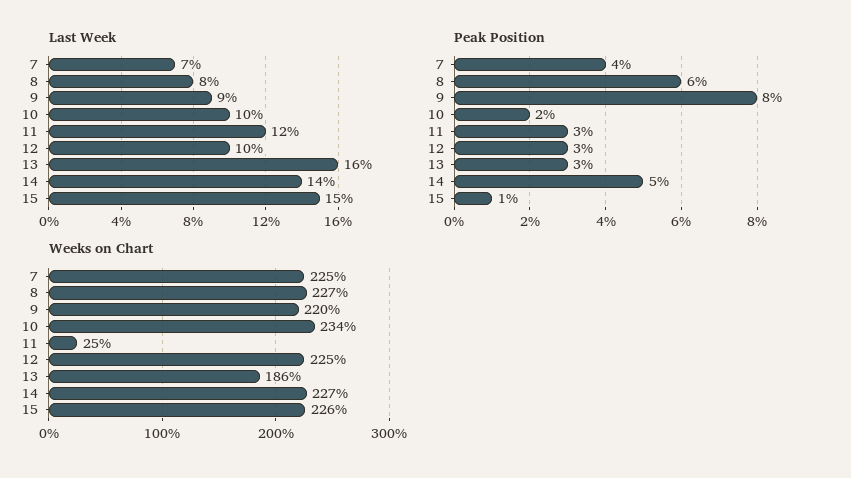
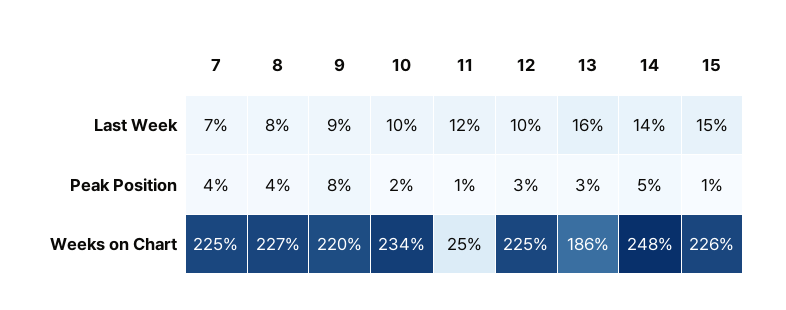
  {
    "Last Week": {
      "7": 7,
      "8": 8,
      "9": 9,
      "10": 10,
      "11": 12,
      "12": 10,
      "13": 16,
      "14": 14,
      "15": 15
    },
    "Peak Position": {
      "7": 4,
-     "8": 6,
+     "8": 4,
      "9": 8,
      "10": 2,
-     "11": 3,
+     "11": 1,
      "12": 3,
      "13": 3,
      "14": 5,
      "15": 1
    },
    "Weeks on Chart": {
      "7": 225,
      "8": 227,
      "9": 220,
      "10": 234,
      "11": 25,
      "12": 225,
      "13": 186,
-     "14": 227,
+     "14": 248,
      "15": 226
    }
  }

